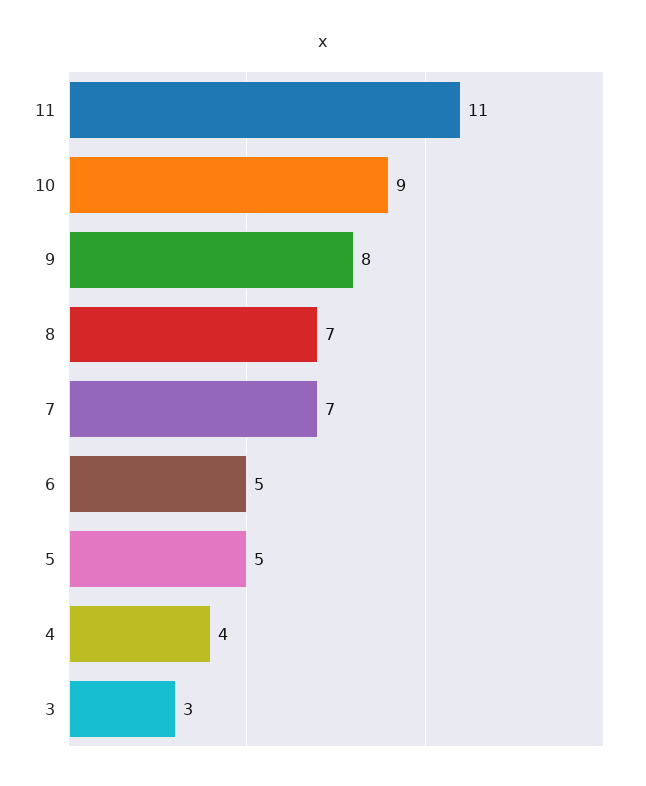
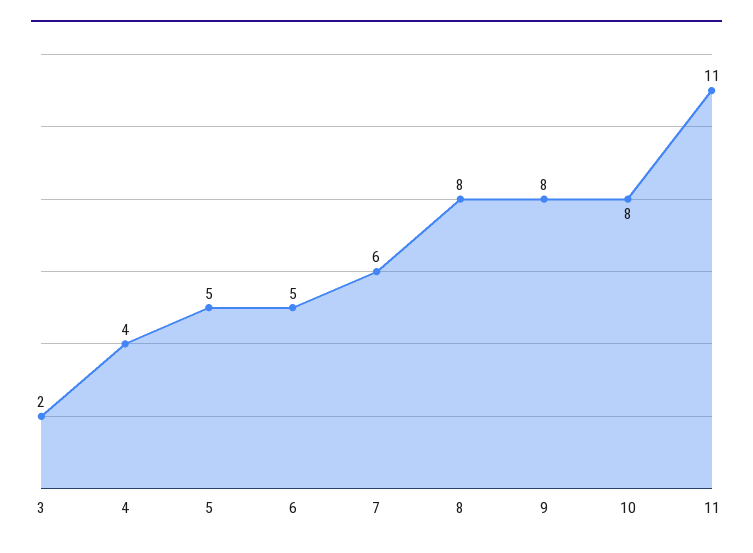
  {
    "11": 11,
-   "10": 9,
+   "10": 8,
    "9": 8,
-   "8": 7,
+   "8": 8,
-   "7": 7,
+   "7": 6,
    "6": 5,
    "5": 5,
    "4": 4,
-   "3": 3
+   "3": 2
  }

